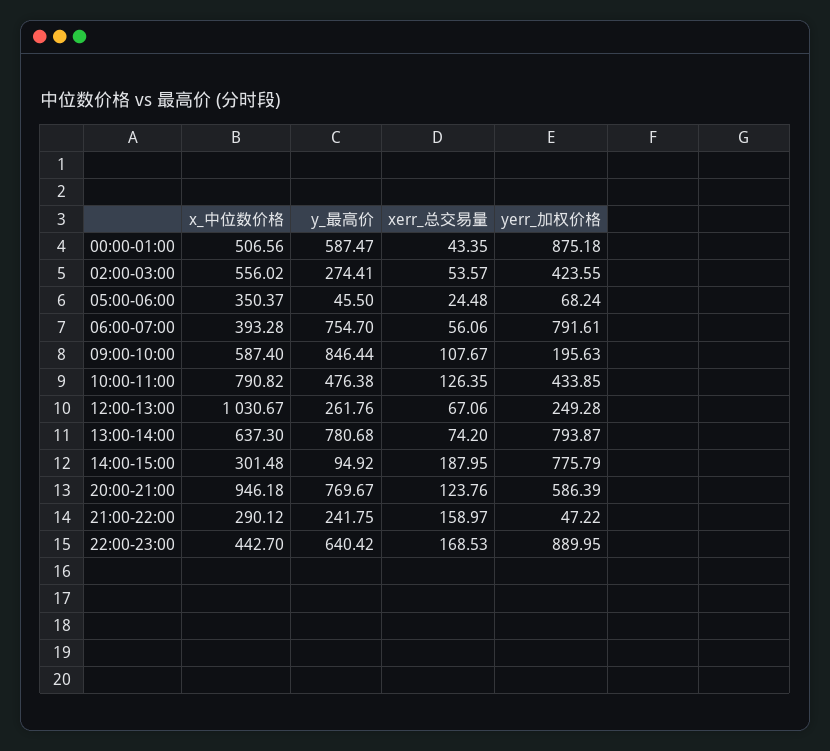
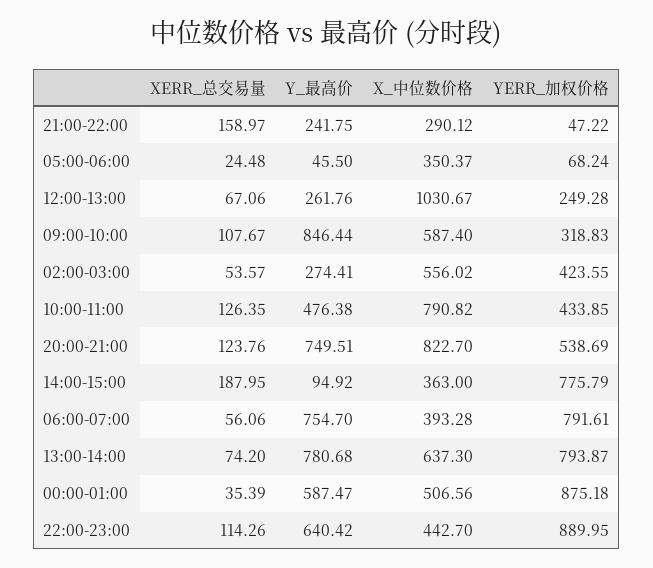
  {
    "x_中位数价格": {
      "00:00-01:00": 506.56,
      "02:00-03:00": 556.02,
      "05:00-06:00": 350.37,
      "06:00-07:00": 393.28,
      "09:00-10:00": 587.4,
      "10:00-11:00": 790.82,
      "12:00-13:00": 1030.67,
      "13:00-14:00": 637.3,
-     "14:00-15:00": 301.48,
+     "14:00-15:00": 363,
-     "20:00-21:00": 946.18,
+     "20:00-21:00": 822.7,
      "21:00-22:00": 290.12,
      "22:00-23:00": 442.7
    },
    "y_最高价": {
      "00:00-01:00": 587.47,
      "02:00-03:00": 274.41,
      "05:00-06:00": 45.5,
      "06:00-07:00": 754.7,
      "09:00-10:00": 846.44,
      "10:00-11:00": 476.38,
      "12:00-13:00": 261.76,
      "13:00-14:00": 780.68,
      "14:00-15:00": 94.92,
-     "20:00-21:00": 769.67,
+     "20:00-21:00": 749.51,
      "21:00-22:00": 241.75,
      "22:00-23:00": 640.42
    },
    "xerr_总交易量": {
-     "00:00-01:00": 43.35,
+     "00:00-01:00": 35.39,
      "02:00-03:00": 53.57,
      "05:00-06:00": 24.48,
      "06:00-07:00": 56.06,
      "09:00-10:00": 107.67,
      "10:00-11:00": 126.35,
      "12:00-13:00": 67.06,
      "13:00-14:00": 74.2,
      "14:00-15:00": 187.95,
      "20:00-21:00": 123.76,
      "21:00-22:00": 158.97,
-     "22:00-23:00": 168.53
+     "22:00-23:00": 114.26
    },
    "yerr_加权价格": {
      "00:00-01:00": 875.18,
      "02:00-03:00": 423.55,
      "05:00-06:00": 68.24,
      "06:00-07:00": 791.61,
-     "09:00-10:00": 195.63,
+     "09:00-10:00": 318.83,
      "10:00-11:00": 433.85,
      "12:00-13:00": 249.28,
      "13:00-14:00": 793.87,
      "14:00-15:00": 775.79,
-     "20:00-21:00": 586.39,
+     "20:00-21:00": 538.69,
      "21:00-22:00": 47.22,
      "22:00-23:00": 889.95
    }
  }

